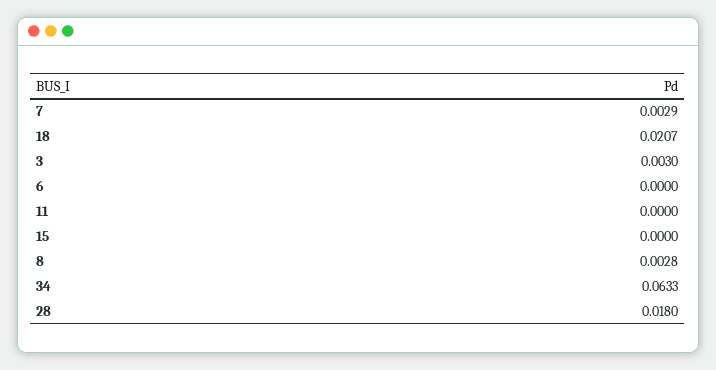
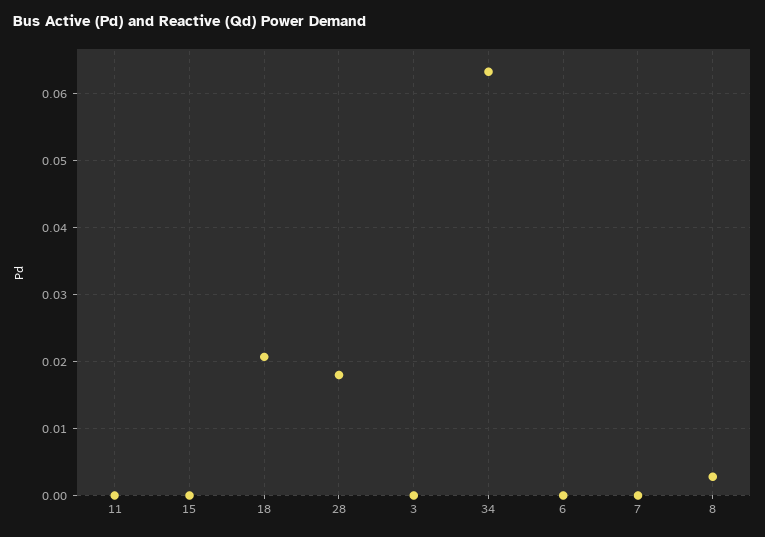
  {
-   "7": 0.0029,
+   "7": 0,
    "18": 0.0207,
-   "3": 0.003,
+   "3": 0,
    "6": 0,
    "11": 0,
    "15": 0,
    "8": 0.0028,
    "34": 0.0633,
    "28": 0.018
  }

